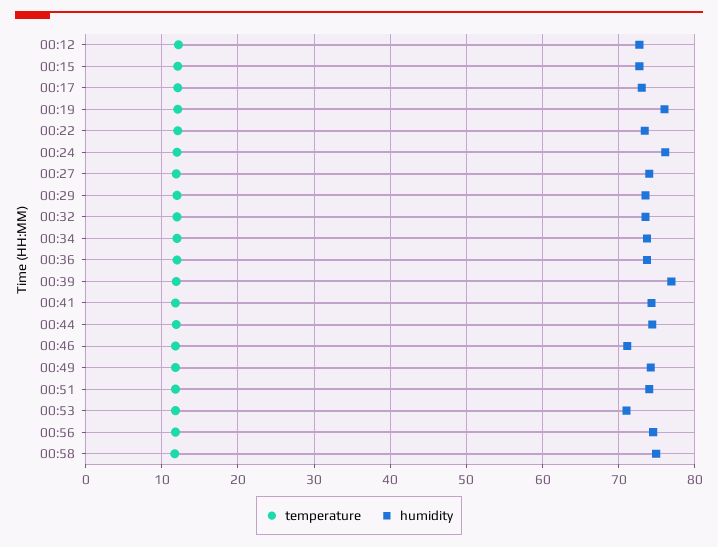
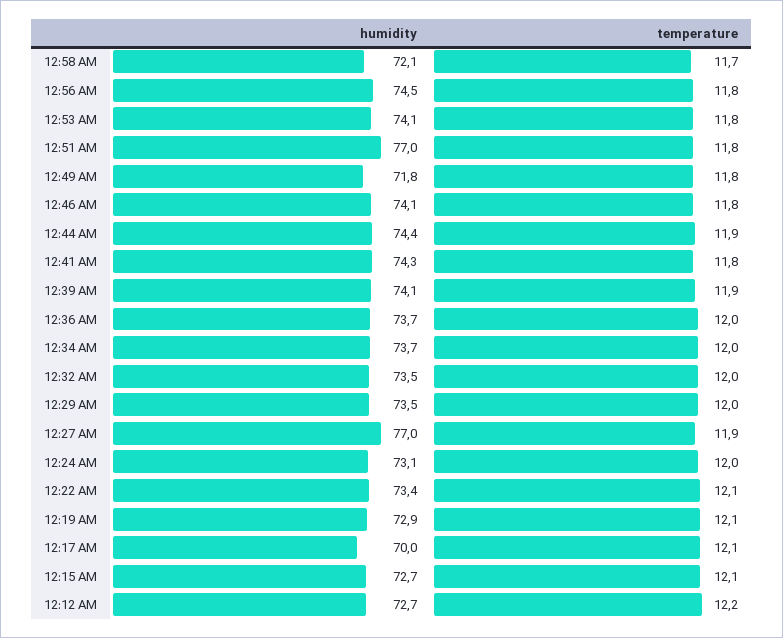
  {
    "temperature": {
      "00:12": 12.2,
      "00:15": 12.1,
      "00:17": 12.1,
      "00:19": 12.1,
      "00:22": 12.1,
      "00:24": 12,
      "00:27": 11.9,
      "00:29": 12,
      "00:32": 12,
      "00:34": 12,
      "00:36": 12,
      "00:39": 11.9,
      "00:41": 11.8,
      "00:44": 11.9,
      "00:46": 11.8,
      "00:49": 11.8,
      "00:51": 11.8,
      "00:53": 11.8,
      "00:56": 11.8,
      "00:58": 11.7
    },
    "humidity": {
      "00:12": 72.7,
      "00:15": 72.7,
-     "00:17": 73,
+     "00:17": 70,
-     "00:19": 76,
+     "00:19": 72.9,
      "00:22": 73.4,
-     "00:24": 76,
+     "00:24": 73.1,
-     "00:27": 74,
+     "00:27": 77,
      "00:29": 73.5,
      "00:32": 73.5,
      "00:34": 73.7,
      "00:36": 73.7,
-     "00:39": 77,
+     "00:39": 74.1,
      "00:41": 74.3,
      "00:44": 74.4,
-     "00:46": 71,
+     "00:46": 74.1,
-     "00:49": 74,
+     "00:49": 71.8,
-     "00:51": 74,
+     "00:51": 77,
-     "00:53": 71,
+     "00:53": 74.1,
      "00:56": 74.5,
-     "00:58": 75
+     "00:58": 72.1
    }
  }

